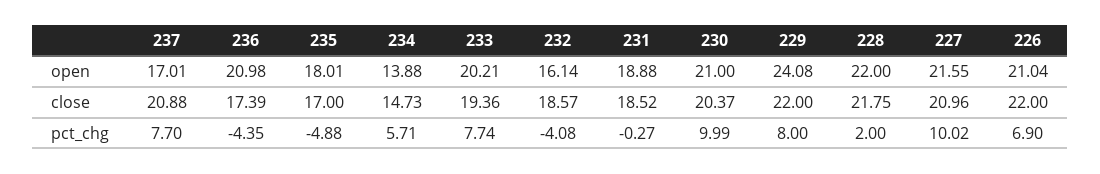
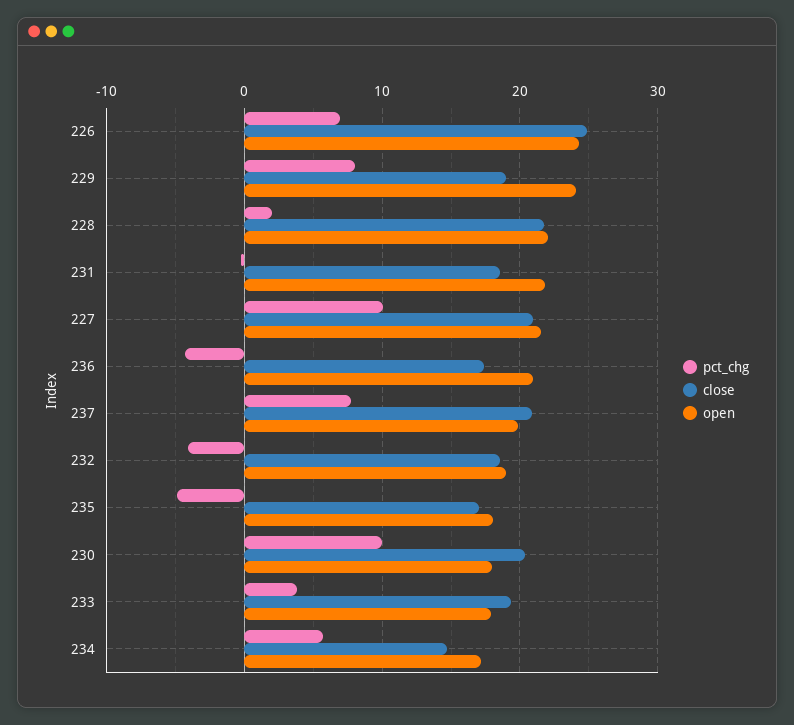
  {
    "open": {
-     "237": 17.01,
+     "237": 20,
      "236": 20.98,
      "235": 18.01,
-     "234": 13.88,
+     "234": 17,
-     "233": 20.21,
+     "233": 18,
-     "232": 16.14,
+     "232": 19,
-     "231": 18.88,
+     "231": 22,
-     "230": 21,
+     "230": 18,
      "229": 24.08,
      "228": 22,
      "227": 21.55,
-     "226": 21.04
+     "226": 24
    },
    "close": {
      "237": 20.88,
      "236": 17.39,
      "235": 17,
      "234": 14.73,
      "233": 19.36,
      "232": 18.57,
      "231": 18.52,
      "230": 20.37,
-     "229": 22,
+     "229": 19,
      "228": 21.75,
      "227": 20.96,
-     "226": 22
+     "226": 25
    },
    "pct_chg": {
      "237": 7.7,
      "236": -4.35,
      "235": -4.88,
      "234": 5.71,
-     "233": 7.74,
+     "233": 4,
      "232": -4.08,
      "231": -0.27,
      "230": 9.99,
      "229": 8,
      "228": 2,
      "227": 10.02,
      "226": 6.9
    }
  }

